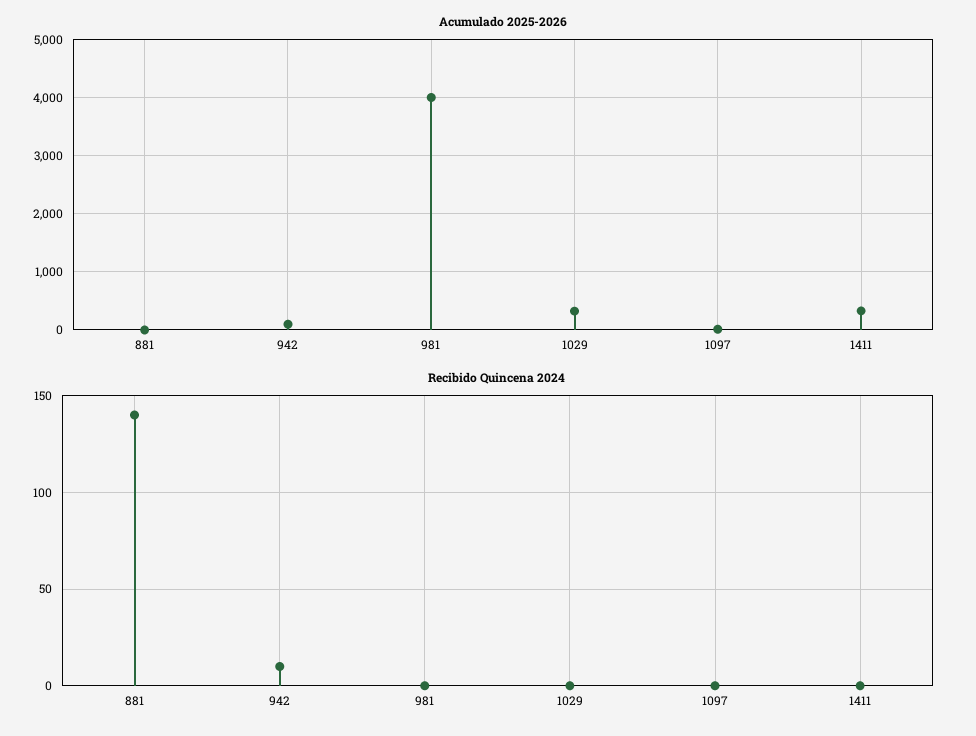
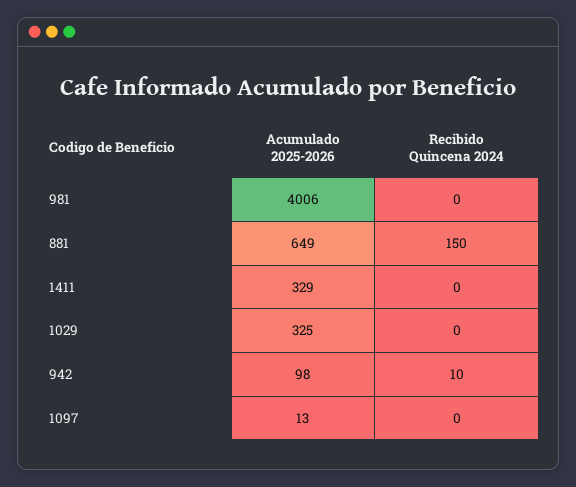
  {
    "Acumulado 2025-2026": {
-     "881": 0,
+     "881": 649,
      "942": 98,
      "981": 4006,
      "1029": 325,
      "1097": 13,
      "1411": 329
    },
    "Recibido Quincena 2024": {
-     "881": 140,
+     "881": 150,
      "942": 10,
      "981": 0,
      "1029": 0,
      "1097": 0,
      "1411": 0
    }
  }

